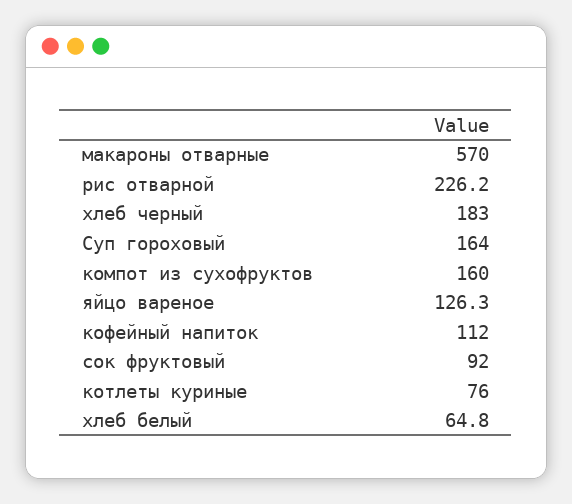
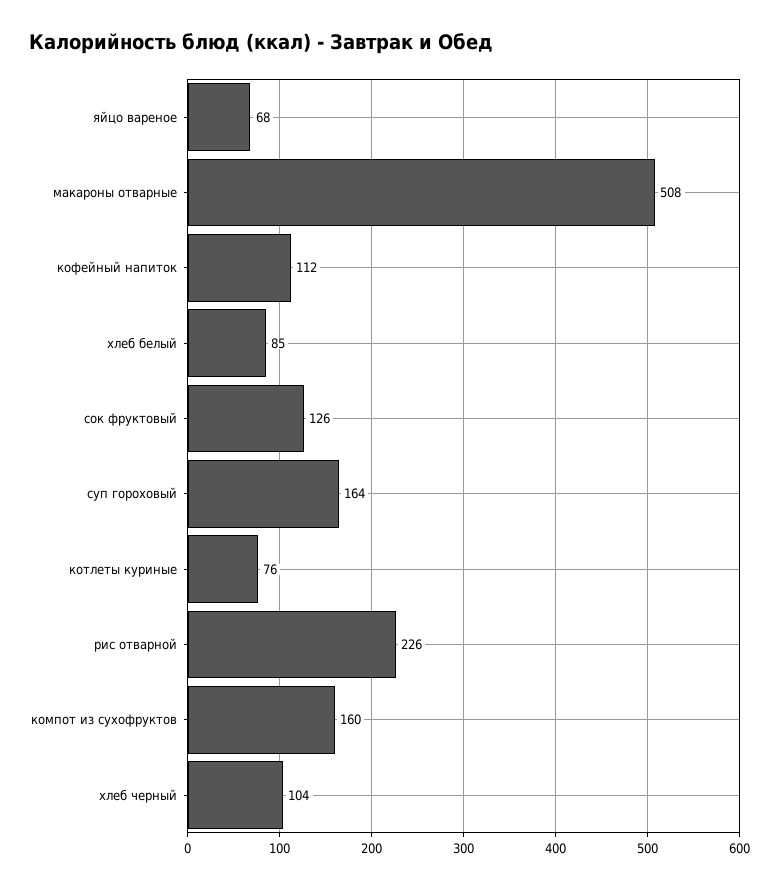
  {
-   "макароны отварные": 570,
+   "макароны отварные": 508,
    "рис отварной": 226.2,
-   "хлеб черный": 183,
+   "хлеб черный": 104,
    "Суп гороховый": 164,
    "компот из сухофруктов": 160,
-   "яйцо вареное": 126.3,
+   "яйцо вареное": 68,
    "кофейный напиток": 112,
-   "сок фруктовый": 92,
+   "сок фруктовый": 126,
    "котлеты куриные": 76,
-   "хлеб белый": 64.8
+   "хлеб белый": 85
  }

